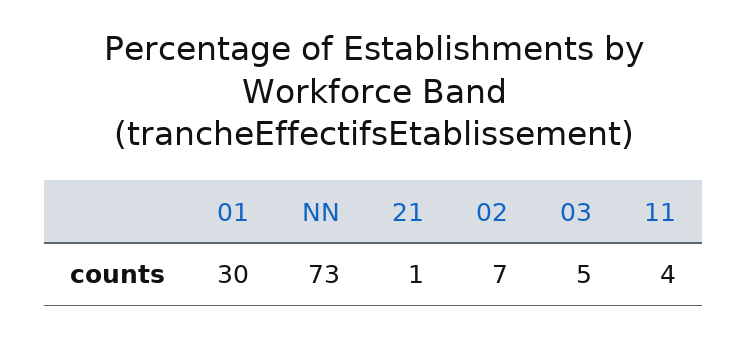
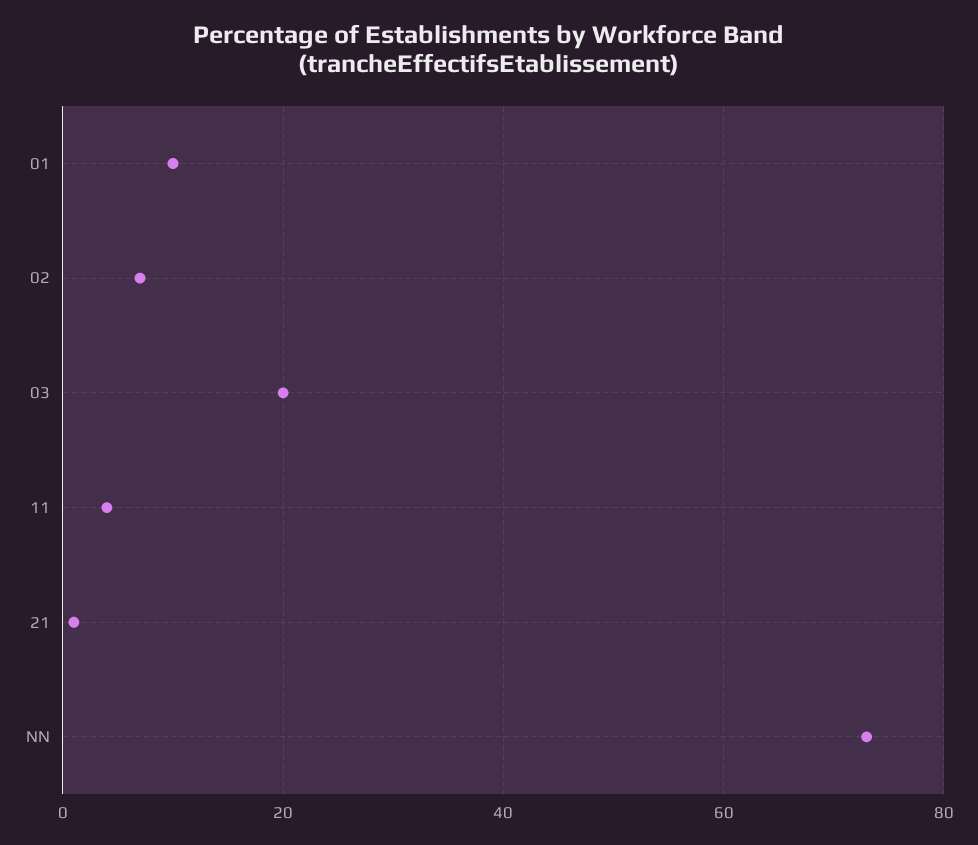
  {
-   "01": 30,
+   "01": 10,
    "NN": 73,
    "21": 1,
    "02": 7,
-   "03": 5,
+   "03": 20,
    "11": 4
  }

